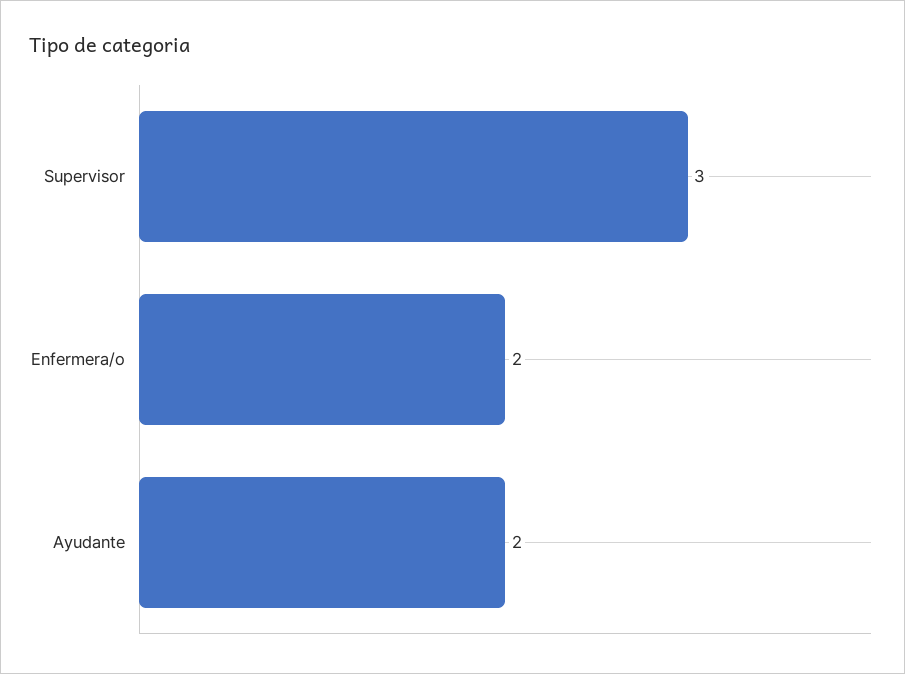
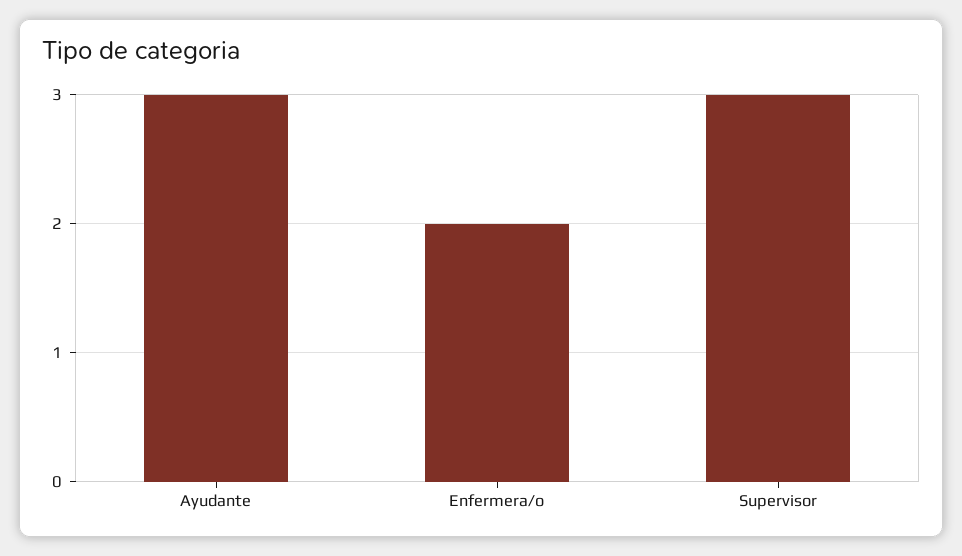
  {
    "Supervisor": 3,
    "Enfermera/o": 2,
-   "Ayudante": 2
+   "Ayudante": 3
  }

